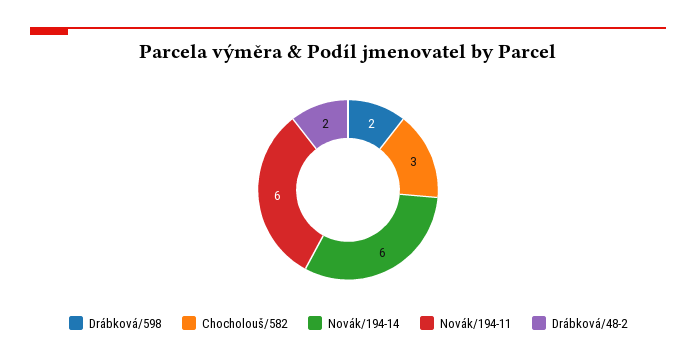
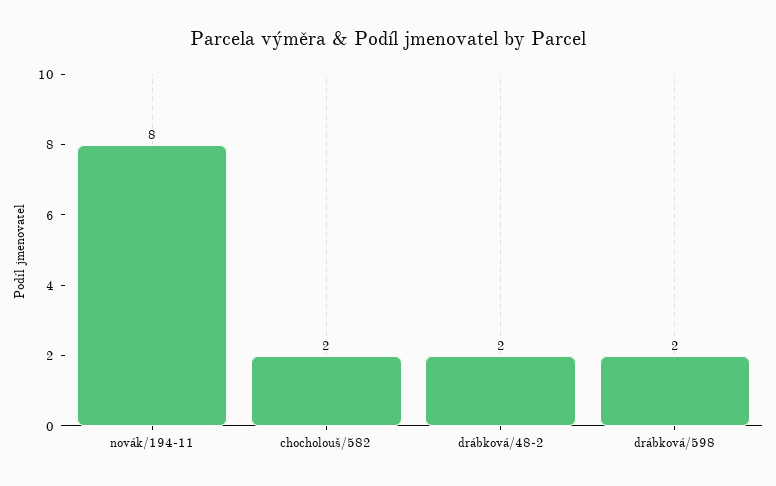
  {
    "Drábková/598": 2,
-   "Chocholouš/582": 3,
+   "Chocholouš/582": 2,
-   "Novák/194-14": 6,
-   "Novák/194-11": 6,
+   "Novák/194-11": 8,
    "Drábková/48-2": 2
  }

